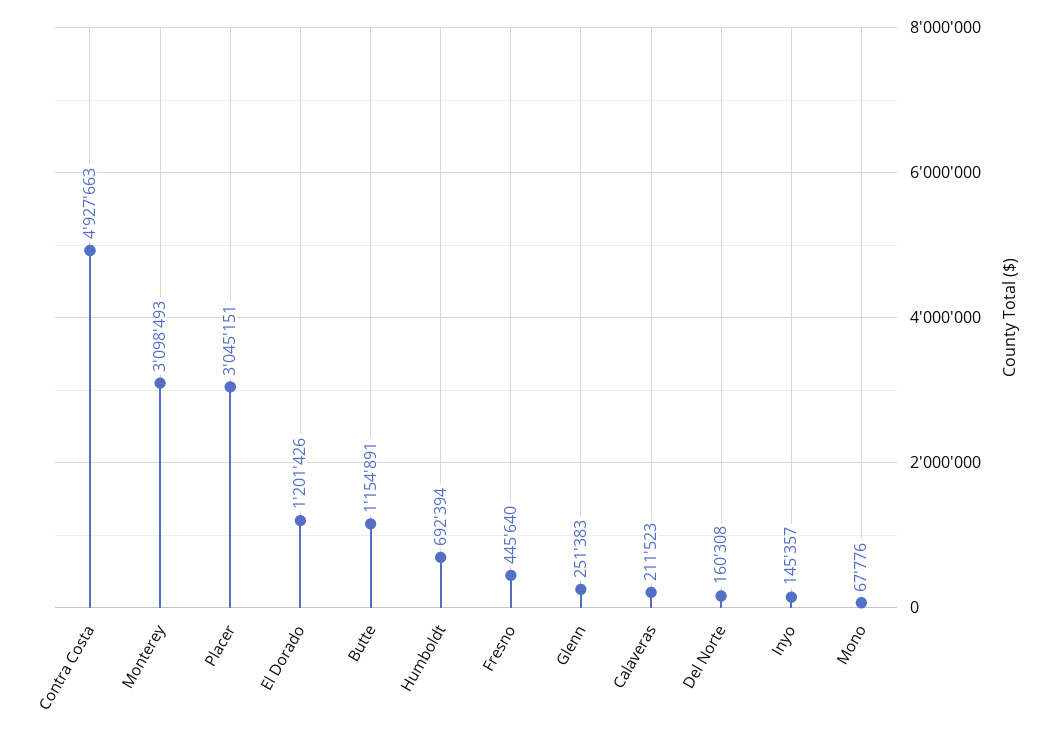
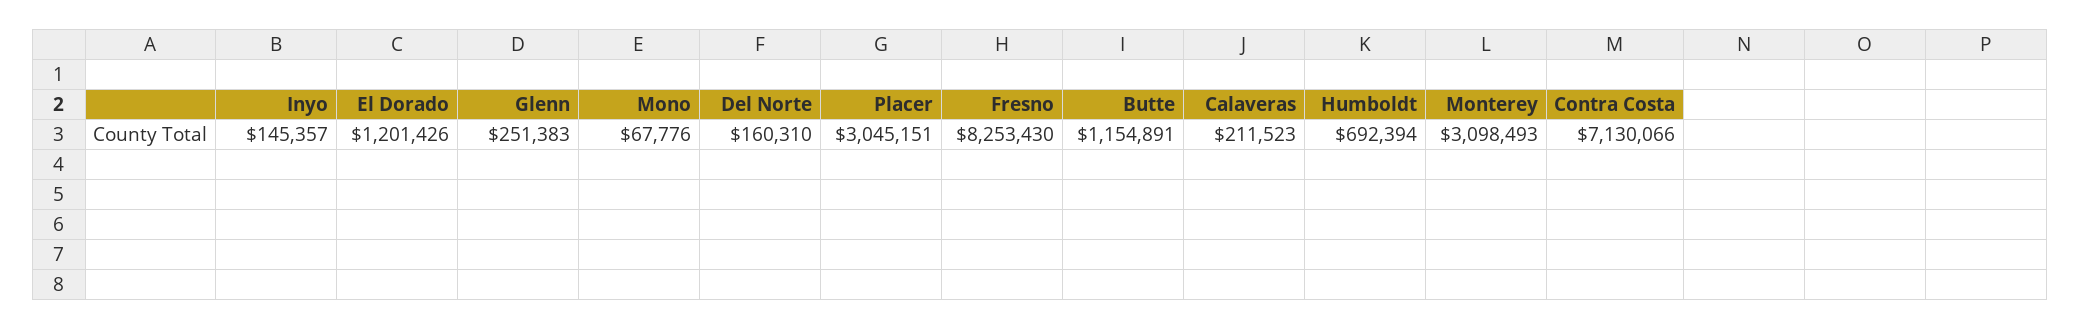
  {
-   "Contra Costa": 4927663,
+   "Contra Costa": 7130066,
    "Monterey": 3098493,
    "Placer": 3045151,
    "El Dorado": 1201426,
    "Butte": 1154891,
    "Humboldt": 692394,
-   "Fresno": 445640,
+   "Fresno": 8253430,
    "Glenn": 251383,
    "Calaveras": 211523,
-   "Del Norte": 160308,
+   "Del Norte": 160310,
    "Inyo": 145357,
    "Mono": 67776
  }

